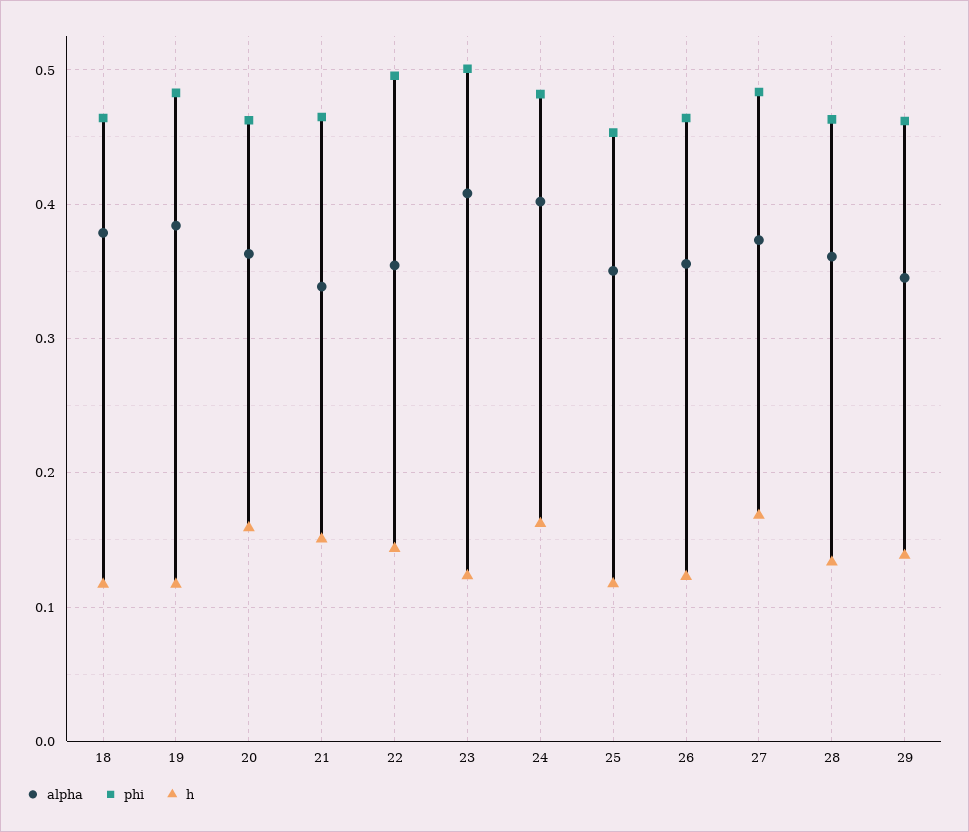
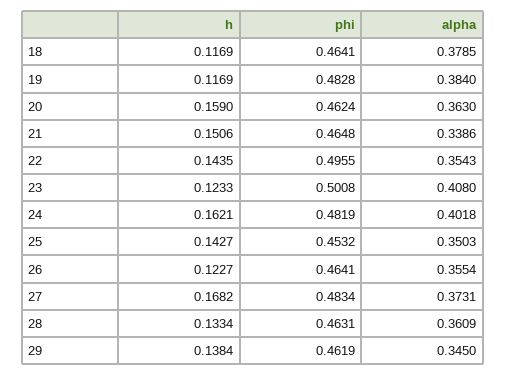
  {
    "alpha": {
      "18": 0.3785,
      "19": 0.384,
      "20": 0.363,
      "21": 0.3386,
      "22": 0.3543,
      "23": 0.408,
      "24": 0.4018,
      "25": 0.3503,
      "26": 0.3554,
      "27": 0.3731,
      "28": 0.3609,
      "29": 0.345
    },
    "phi": {
      "18": 0.4641,
      "19": 0.4828,
      "20": 0.4624,
      "21": 0.4648,
      "22": 0.4955,
      "23": 0.5008,
      "24": 0.4819,
      "25": 0.4532,
      "26": 0.4641,
      "27": 0.4834,
      "28": 0.4631,
      "29": 0.4619
    },
    "h": {
      "18": 0.1169,
      "19": 0.1169,
      "20": 0.159,
      "21": 0.1506,
      "22": 0.1435,
      "23": 0.1233,
      "24": 0.1621,
-     "25": 0.12,
+     "25": 0.1427,
      "26": 0.1227,
      "27": 0.1682,
      "28": 0.1334,
      "29": 0.1384
    }
  }

